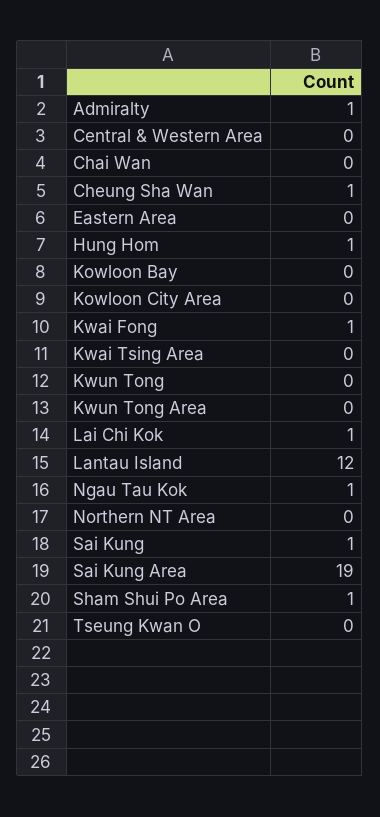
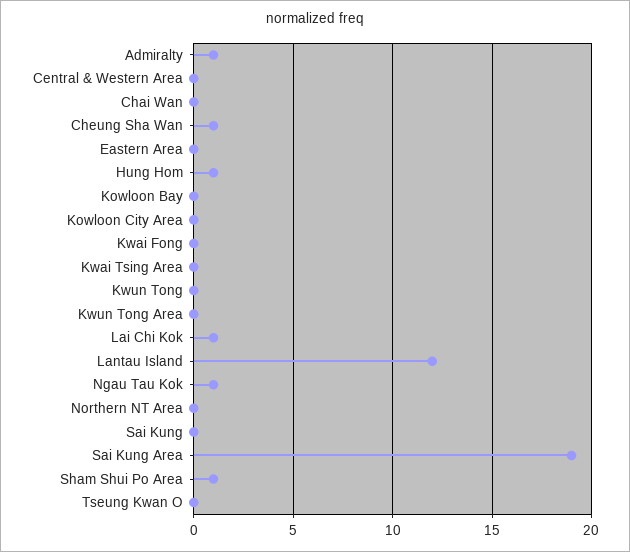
  {
    "Admiralty": 1,
    "Central & Western Area": 0,
    "Chai Wan": 0,
    "Cheung Sha Wan": 1,
    "Eastern Area": 0,
    "Hung Hom": 1,
    "Kowloon Bay": 0,
    "Kowloon City Area": 0,
-   "Kwai Fong": 1,
+   "Kwai Fong": 0,
    "Kwai Tsing Area": 0,
    "Kwun Tong": 0,
    "Kwun Tong Area": 0,
    "Lai Chi Kok": 1,
    "Lantau Island": 12,
    "Ngau Tau Kok": 1,
    "Northern NT Area": 0,
-   "Sai Kung": 1,
+   "Sai Kung": 0,
    "Sai Kung Area": 19,
    "Sham Shui Po Area": 1,
    "Tseung Kwan O": 0
  }

